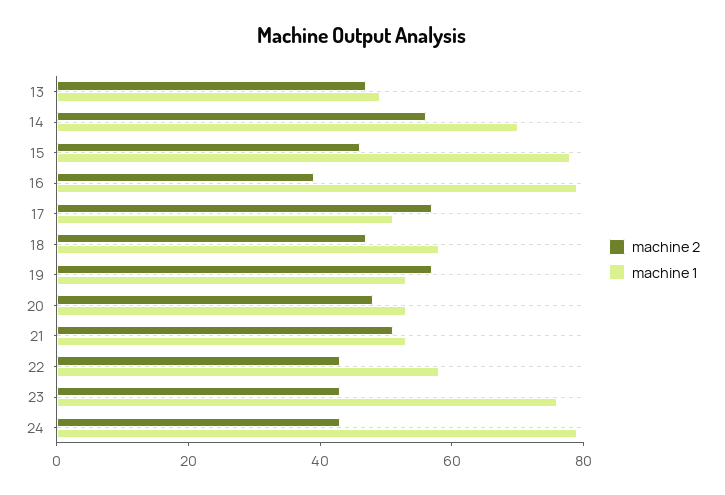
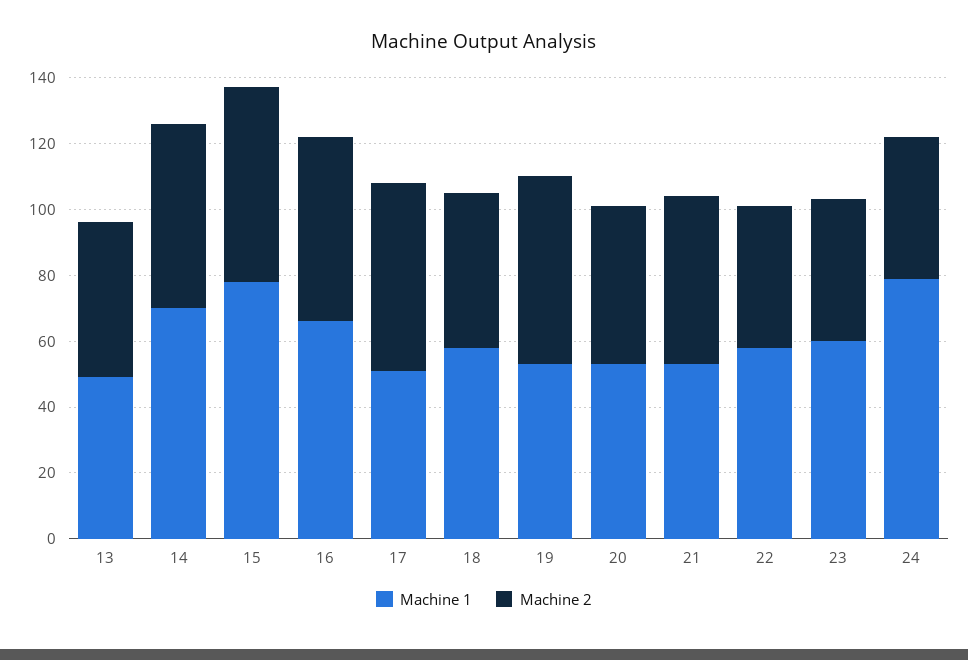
  {
    "machine 2": {
      "13": 45,
      "14": 55,
-     "15": 45,
+     "15": 60,
-     "16": 40,
+     "16": 55,
      "17": 55,
      "18": 45,
      "19": 55,
      "20": 50,
      "21": 50,
      "22": 45,
      "23": 45,
      "24": 45
    },
    "machine 1": {
      "13": 50,
      "14": 70,
      "15": 80,
-     "16": 80,
+     "16": 65,
      "17": 50,
      "18": 60,
      "19": 55,
      "20": 55,
      "21": 55,
      "22": 60,
-     "23": 75,
+     "23": 60,
      "24": 80
    }
  }

